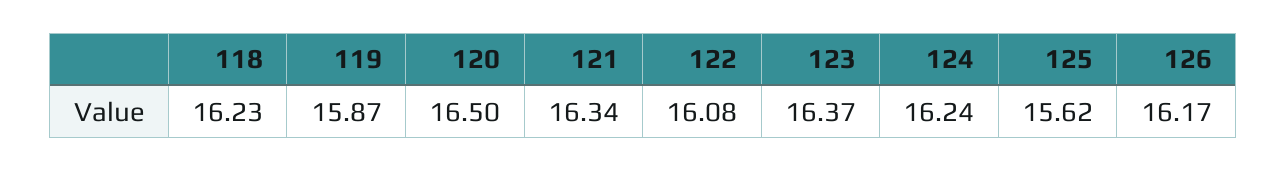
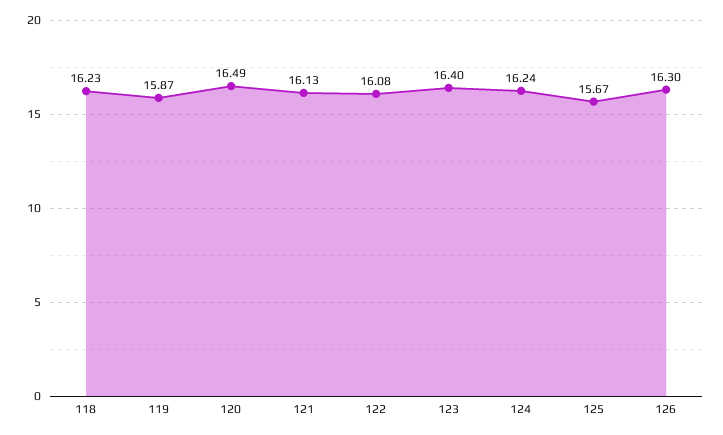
  {
    "118": 16.23,
    "119": 15.87,
-   "120": 16.5,
+   "120": 16.49,
-   "121": 16.34,
+   "121": 16.13,
    "122": 16.08,
-   "123": 16.37,
+   "123": 16.4,
    "124": 16.24,
-   "125": 15.62,
+   "125": 15.67,
-   "126": 16.17
+   "126": 16.3
  }

